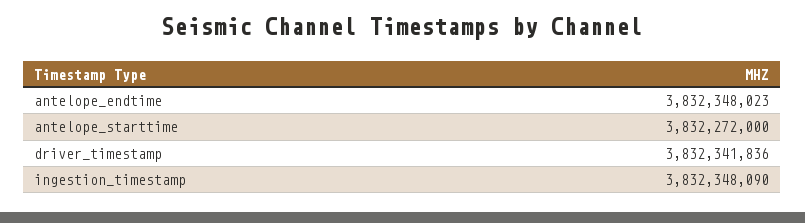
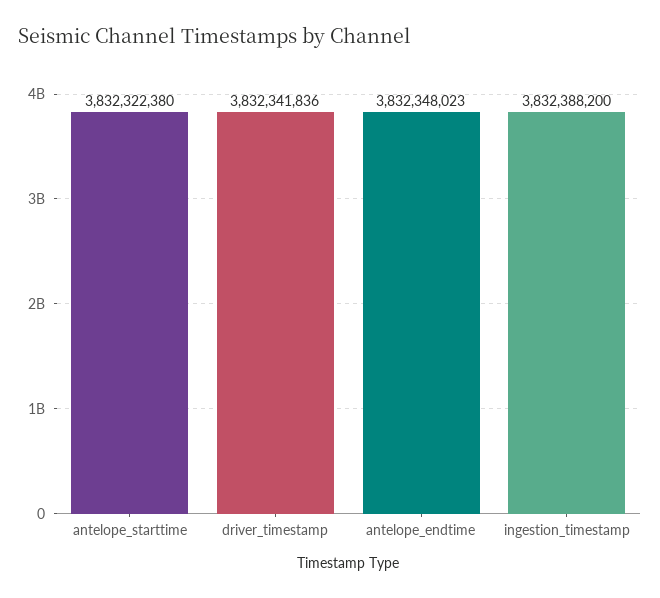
  {
    "antelope_endtime": 3832348023,
-   "antelope_starttime": 3832272000,
+   "antelope_starttime": 3832322380,
    "driver_timestamp": 3832341836,
-   "ingestion_timestamp": 3832348090
+   "ingestion_timestamp": 3832388200
  }

